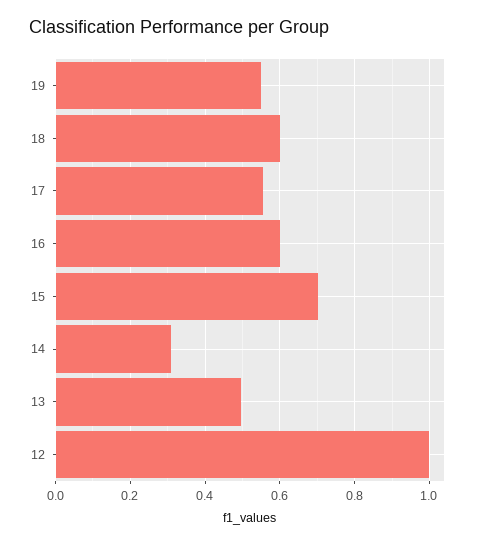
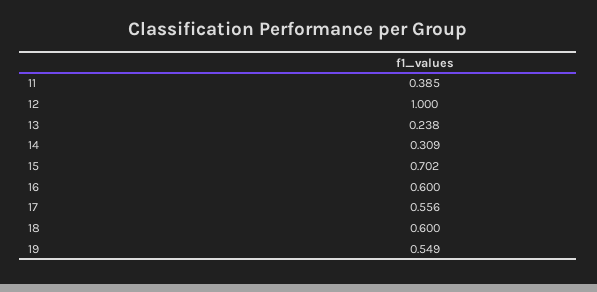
  {
    "19": 0.549,
    "18": 0.6,
    "17": 0.556,
    "16": 0.6,
    "15": 0.702,
    "14": 0.309,
-   "13": 0.5,
+   "13": 0.238,
-   "12": 1
+   "12": 1,
+   "11": 0.385
  }

